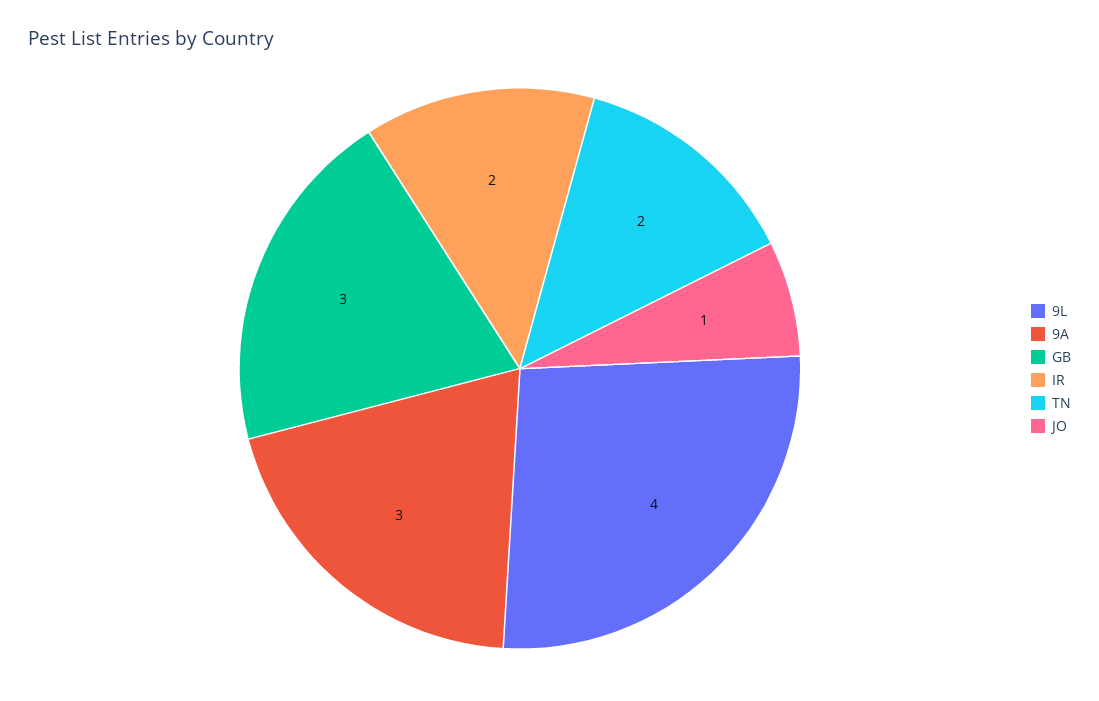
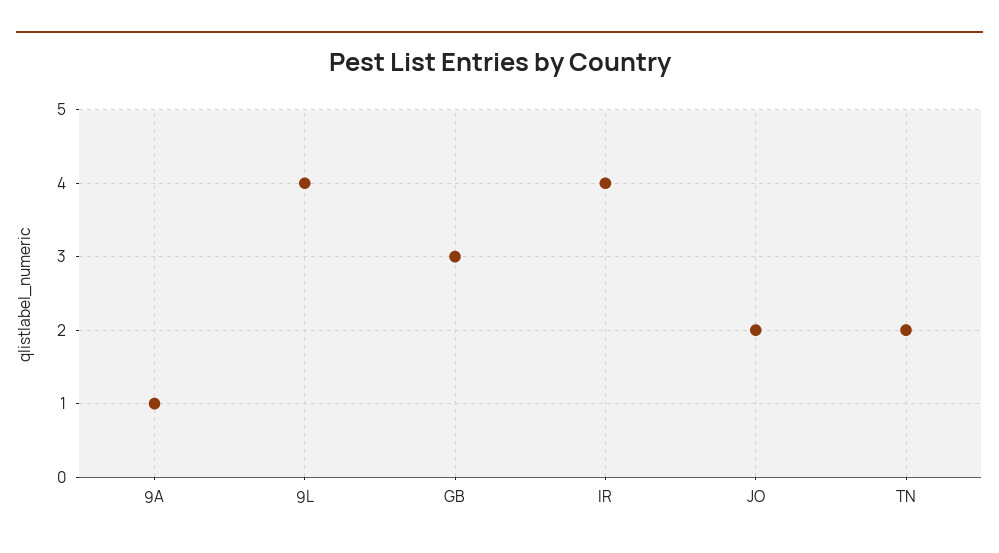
  {
    "9L": 4,
-   "9A": 3,
+   "9A": 1,
    "GB": 3,
-   "IR": 2,
+   "IR": 4,
    "TN": 2,
-   "JO": 1
+   "JO": 2
  }

